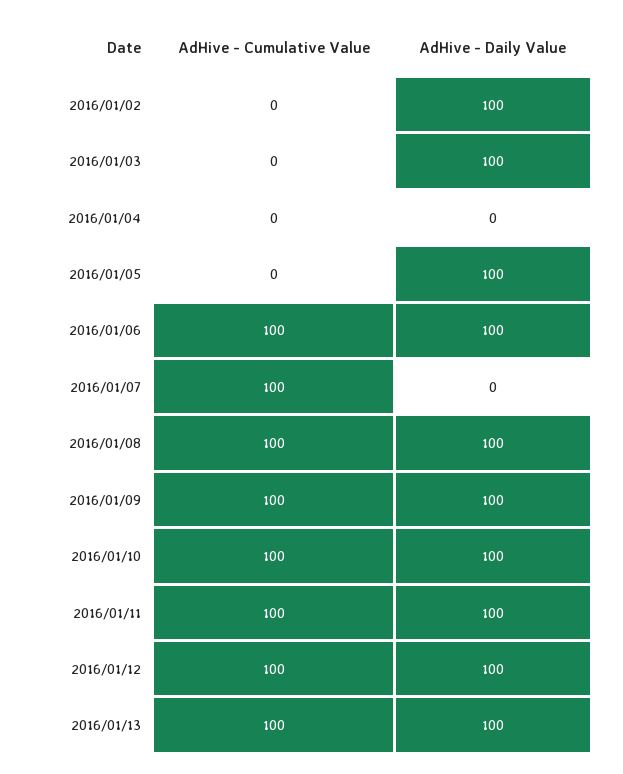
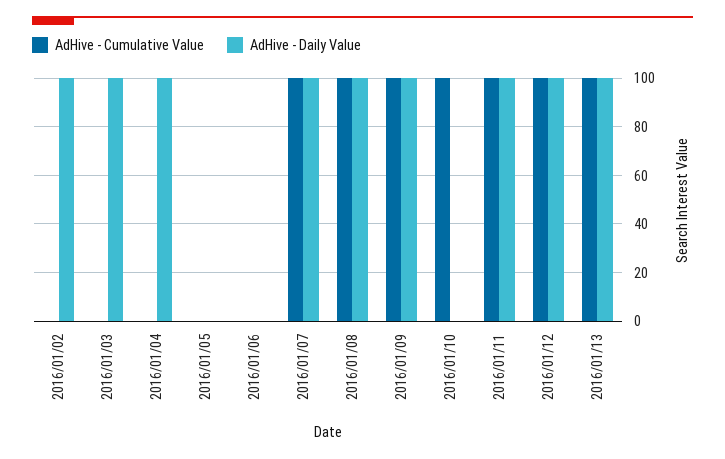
  {
    "AdHive - Cumulative Value": {
      "2016/01/02": 0,
      "2016/01/03": 0,
      "2016/01/04": 0,
      "2016/01/05": 0,
-     "2016/01/06": 100,
+     "2016/01/06": 0,
      "2016/01/07": 100,
      "2016/01/08": 100,
      "2016/01/09": 100,
      "2016/01/10": 100,
      "2016/01/11": 100,
      "2016/01/12": 100,
      "2016/01/13": 100
    },
    "AdHive - Daily Value": {
      "2016/01/02": 100,
      "2016/01/03": 100,
-     "2016/01/04": 0,
+     "2016/01/04": 100,
-     "2016/01/05": 100,
+     "2016/01/05": 0,
-     "2016/01/06": 100,
+     "2016/01/06": 0,
-     "2016/01/07": 0,
+     "2016/01/07": 100,
      "2016/01/08": 100,
      "2016/01/09": 100,
-     "2016/01/10": 100,
+     "2016/01/10": 0,
      "2016/01/11": 100,
      "2016/01/12": 100,
      "2016/01/13": 100
    }
  }

